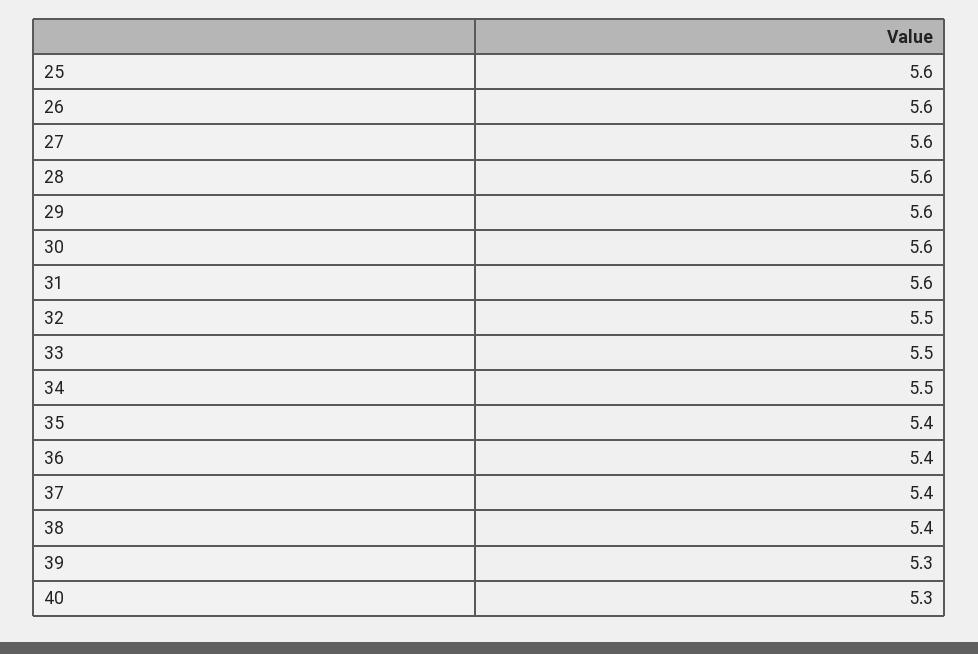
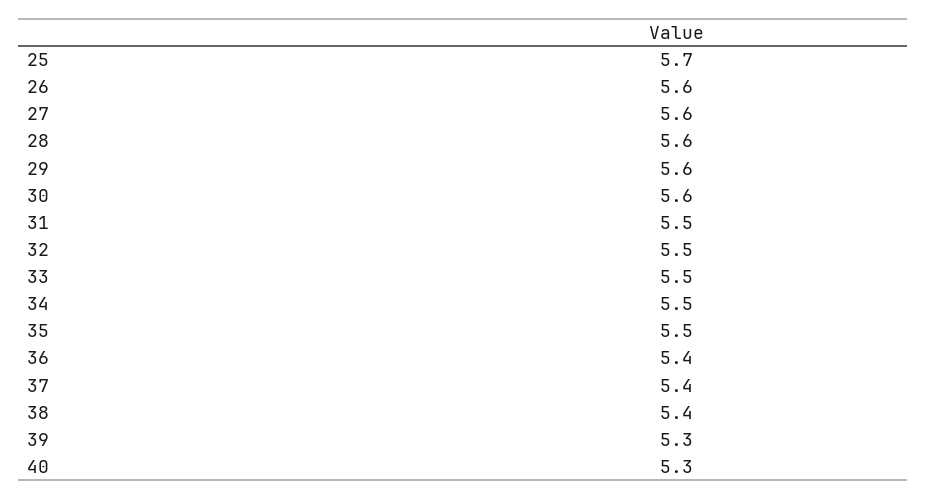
  {
-   "25": 5.6,
+   "25": 5.7,
    "26": 5.6,
    "27": 5.6,
    "28": 5.6,
    "29": 5.6,
    "30": 5.6,
-   "31": 5.6,
+   "31": 5.5,
    "32": 5.5,
    "33": 5.5,
    "34": 5.5,
-   "35": 5.4,
+   "35": 5.5,
    "36": 5.4,
    "37": 5.4,
    "38": 5.4,
    "39": 5.3,
    "40": 5.3
  }

